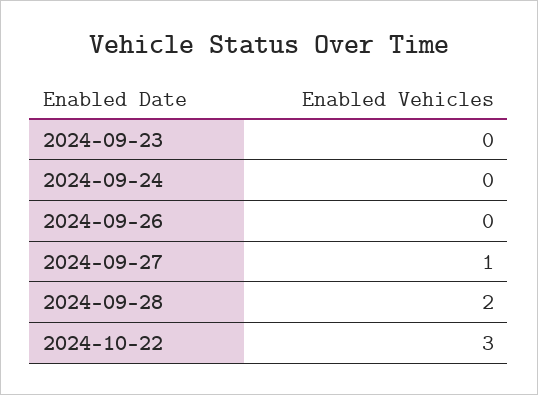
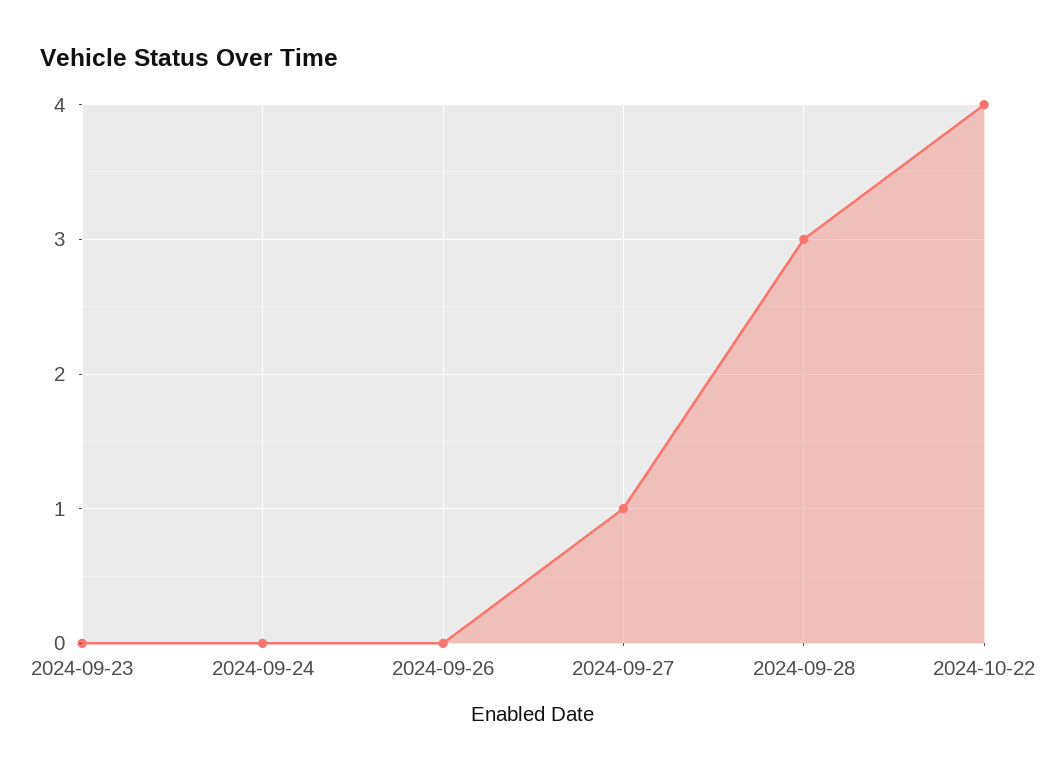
  {
    "2024-09-23": 0,
    "2024-09-24": 0,
    "2024-09-26": 0,
    "2024-09-27": 1,
-   "2024-09-28": 2,
+   "2024-09-28": 3,
-   "2024-10-22": 3
+   "2024-10-22": 4
  }

